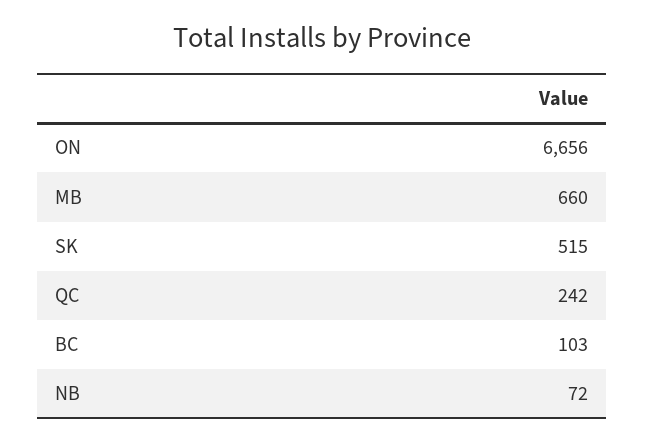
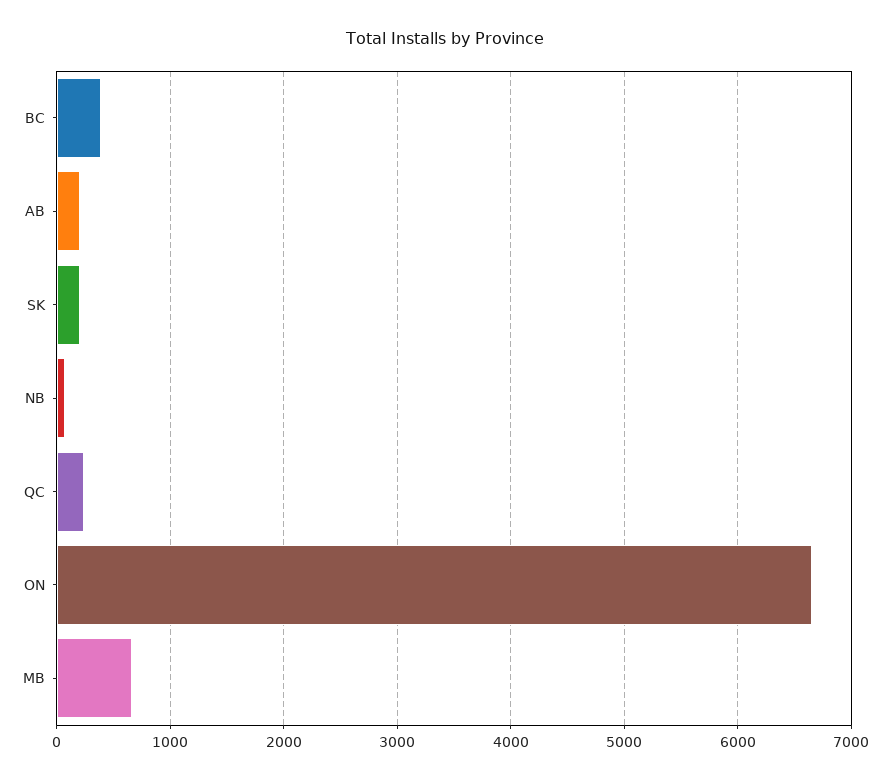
  {
    "ON": 6656,
    "MB": 660,
-   "SK": 515,
+   "SK": 200,
    "QC": 242,
-   "BC": 103,
+   "BC": 400,
-   "NB": 72
+   "NB": 72,
+   "AB": 200
  }

